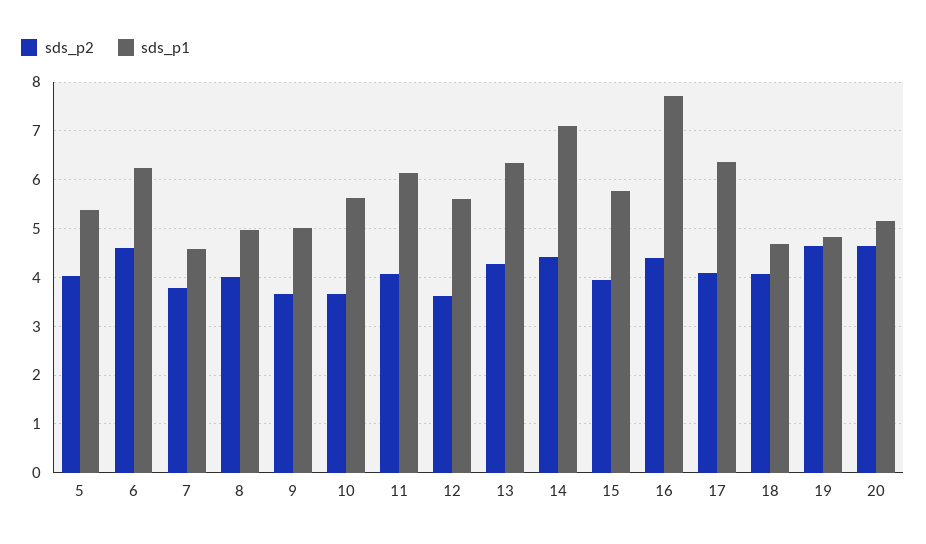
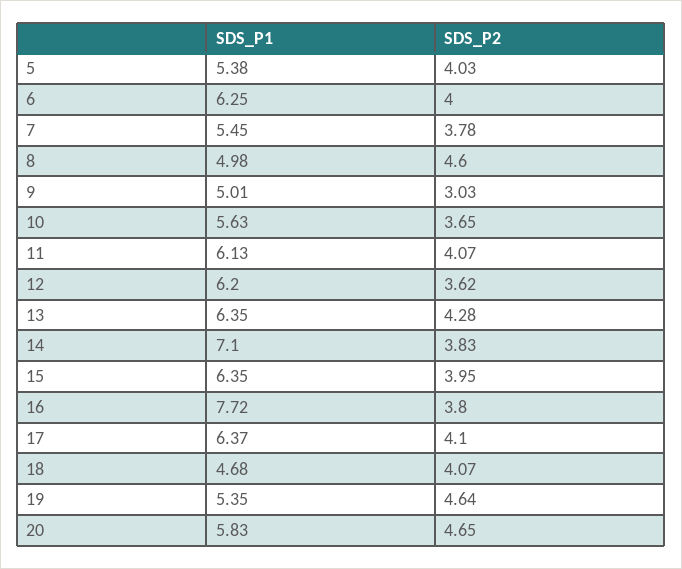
  {
    "sds_p2": {
      "5": 4.03,
-     "6": 4.6,
+     "6": 4,
      "7": 3.78,
-     "8": 4,
+     "8": 4.6,
-     "9": 3.6,
+     "9": 3.03,
      "10": 3.65,
      "11": 4.07,
      "12": 3.62,
      "13": 4.28,
-     "14": 4.4,
+     "14": 3.83,
      "15": 3.95,
-     "16": 4.4,
+     "16": 3.8,
      "17": 4.1,
      "18": 4.07,
      "19": 4.64,
      "20": 4.65
    },
    "sds_p1": {
      "5": 5.38,
      "6": 6.25,
-     "7": 4.6,
+     "7": 5.45,
      "8": 4.98,
      "9": 5.01,
      "10": 5.63,
      "11": 6.13,
-     "12": 5.6,
+     "12": 6.2,
      "13": 6.35,
      "14": 7.1,
-     "15": 5.8,
+     "15": 6.35,
      "16": 7.72,
      "17": 6.37,
      "18": 4.68,
-     "19": 4.8,
+     "19": 5.35,
-     "20": 5.2
+     "20": 5.83
    }
  }

